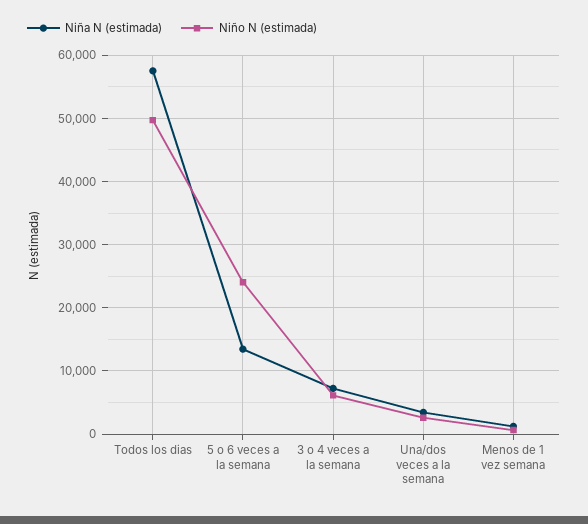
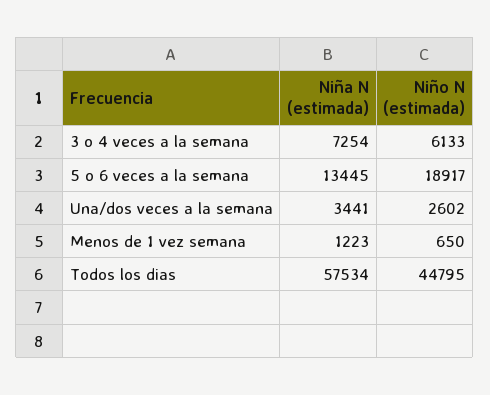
  {
    "Niña N (estimada)": {
      "Todos los dias": 57534,
      "5 o 6 veces a la semana": 13445,
      "3 o 4 veces a la semana": 7254,
      "Una/dos veces a la semana": 3441,
      "Menos de 1 vez semana": 1223
    },
    "Niño N (estimada)": {
-     "Todos los dias": 50000,
+     "Todos los dias": 44795,
-     "5 o 6 veces a la semana": 24000,
+     "5 o 6 veces a la semana": 18917,
      "3 o 4 veces a la semana": 6133,
      "Una/dos veces a la semana": 2602,
      "Menos de 1 vez semana": 650
    }
  }

